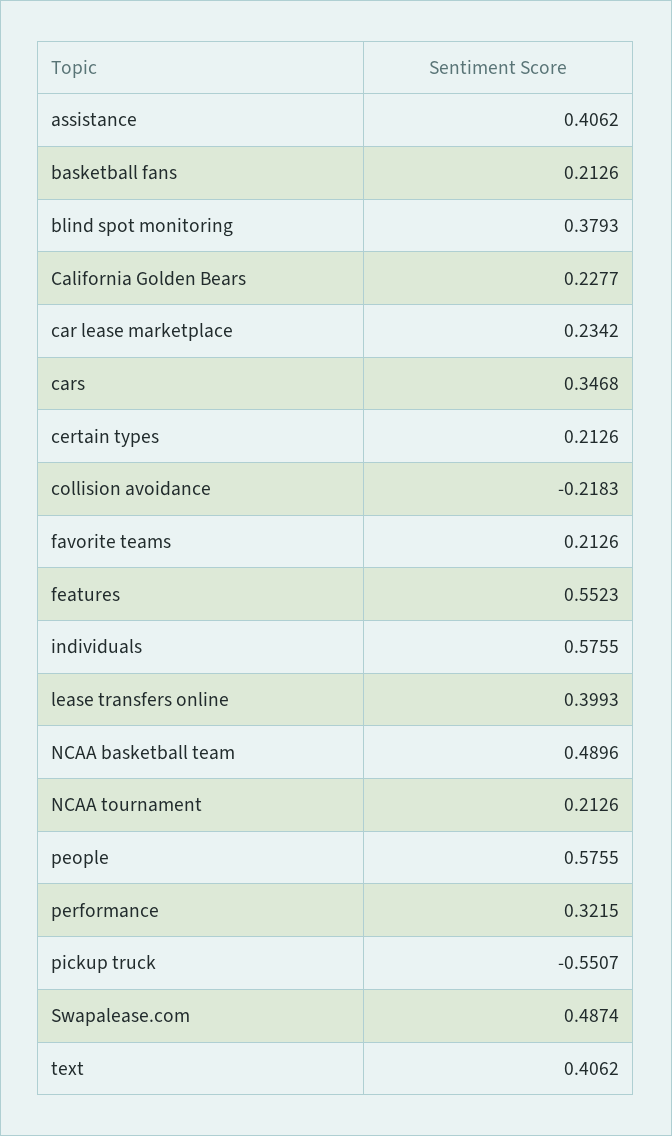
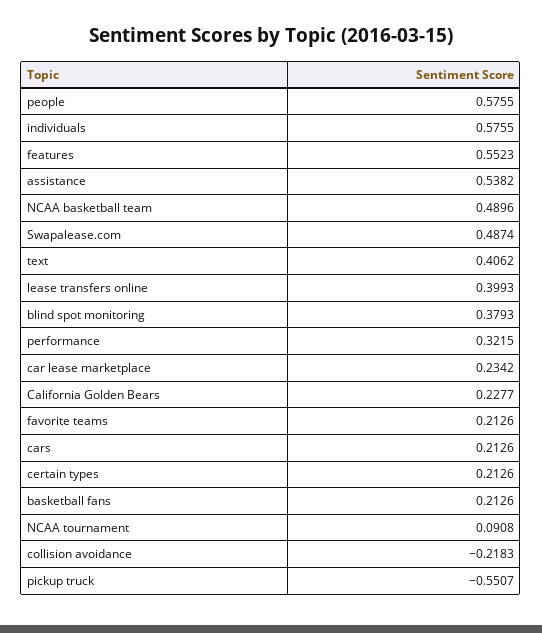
  {
-   "assistance": 0.4062,
+   "assistance": 0.5382,
    "basketball fans": 0.2126,
    "blind spot monitoring": 0.3793,
    "California Golden Bears": 0.2277,
    "car lease marketplace": 0.2342,
-   "cars": 0.3468,
+   "cars": 0.2126,
    "certain types": 0.2126,
    "collision avoidance": -0.2183,
    "favorite teams": 0.2126,
    "features": 0.5523,
    "individuals": 0.5755,
    "lease transfers online": 0.3993,
    "NCAA basketball team": 0.4896,
-   "NCAA tournament": 0.2126,
+   "NCAA tournament": 0.0908,
    "people": 0.5755,
    "performance": 0.3215,
    "pickup truck": -0.5507,
    "Swapalease.com": 0.4874,
    "text": 0.4062
  }

